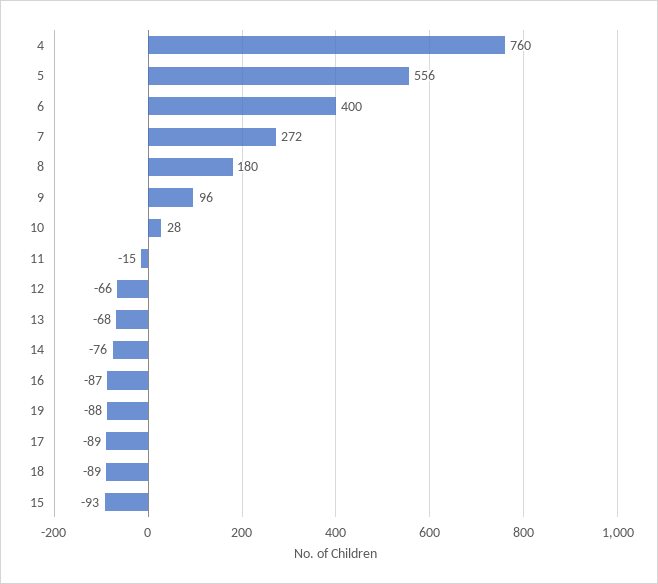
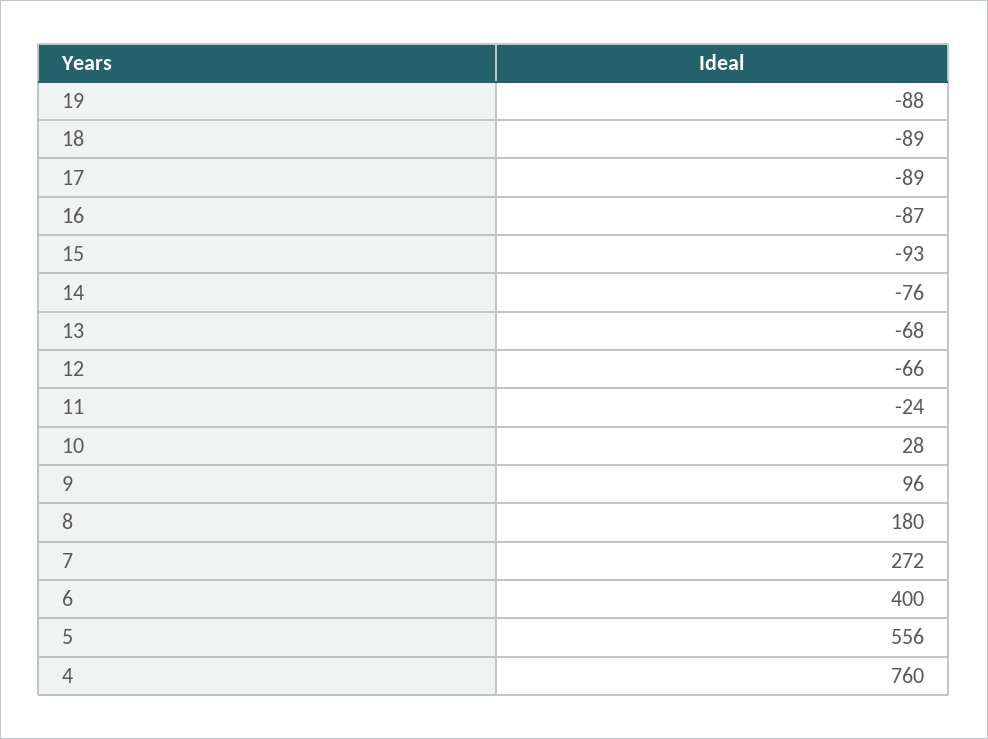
  {
    "4": 760,
    "5": 556,
    "6": 400,
    "7": 272,
    "8": 180,
    "9": 96,
    "10": 28,
-   "11": -15,
+   "11": -24,
    "12": -66,
    "13": -68,
    "14": -76,
    "16": -87,
    "19": -88,
    "17": -89,
    "18": -89,
    "15": -93
  }

